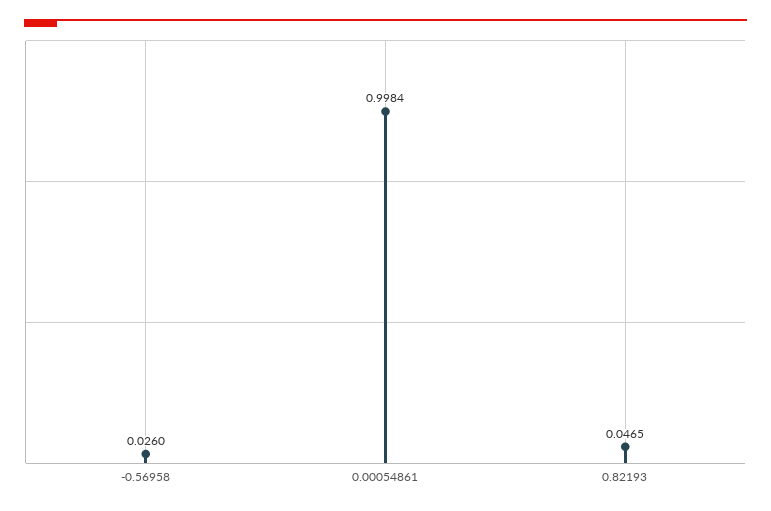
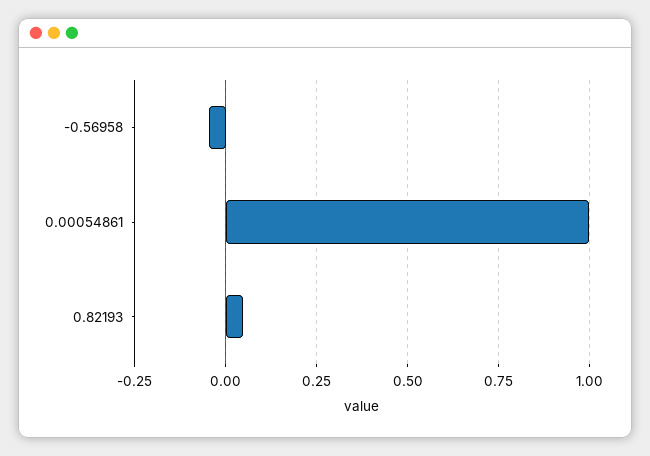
  {
-   "-0.56958": 0.026,
+   "-0.56958": -0.05,
    "0.00054861": 0.9984,
    "0.82193": 0.0465
  }

